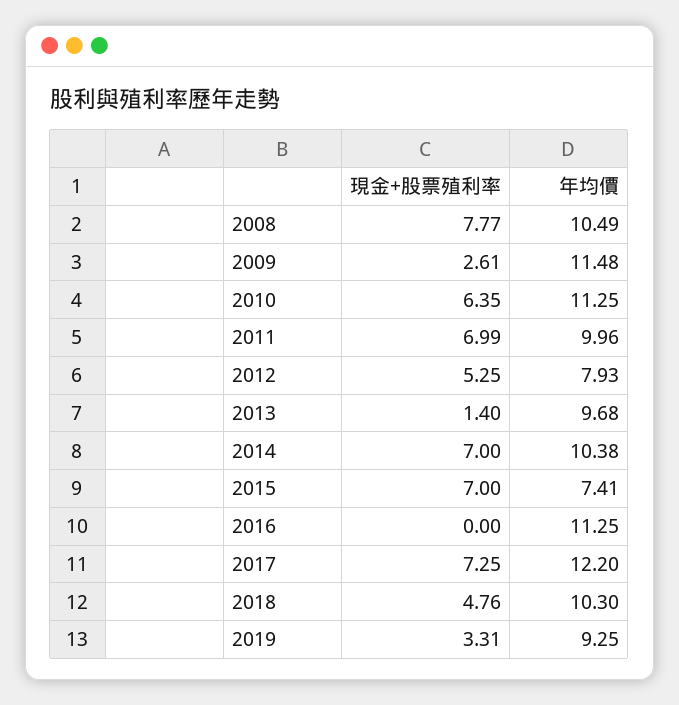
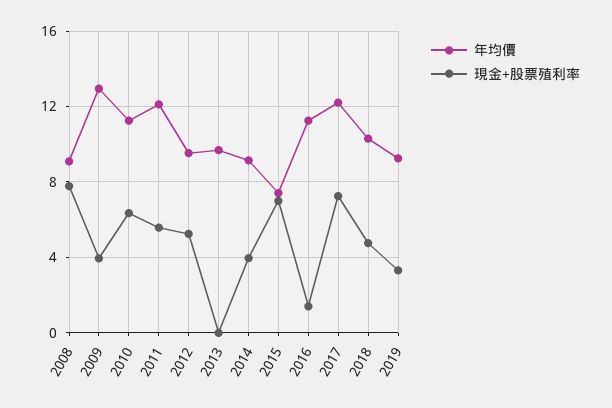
  {
    "現金+股票殖利率": {
      "2008": 7.77,
-     "2009": 2.61,
+     "2009": 4,
      "2010": 6.35,
-     "2011": 6.99,
+     "2011": 5.5,
      "2012": 5.25,
-     "2013": 1.4,
+     "2013": 0,
-     "2014": 7,
+     "2014": 4,
      "2015": 7,
-     "2016": 0,
+     "2016": 1.5,
      "2017": 7.25,
      "2018": 4.76,
      "2019": 3.31
    },
    "年均價": {
-     "2008": 10.49,
+     "2008": 9,
-     "2009": 11.48,
+     "2009": 13,
      "2010": 11.25,
-     "2011": 9.96,
+     "2011": 12,
-     "2012": 7.93,
+     "2012": 9.5,
      "2013": 9.68,
-     "2014": 10.38,
+     "2014": 9,
      "2015": 7.41,
      "2016": 11.25,
      "2017": 12.2,
      "2018": 10.3,
      "2019": 9.25
    }
  }

